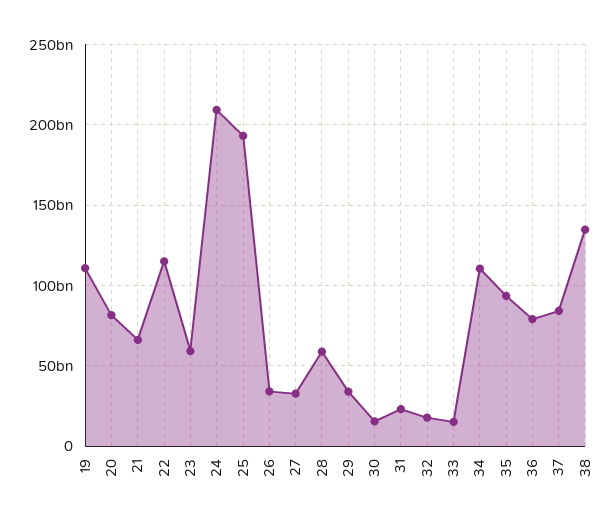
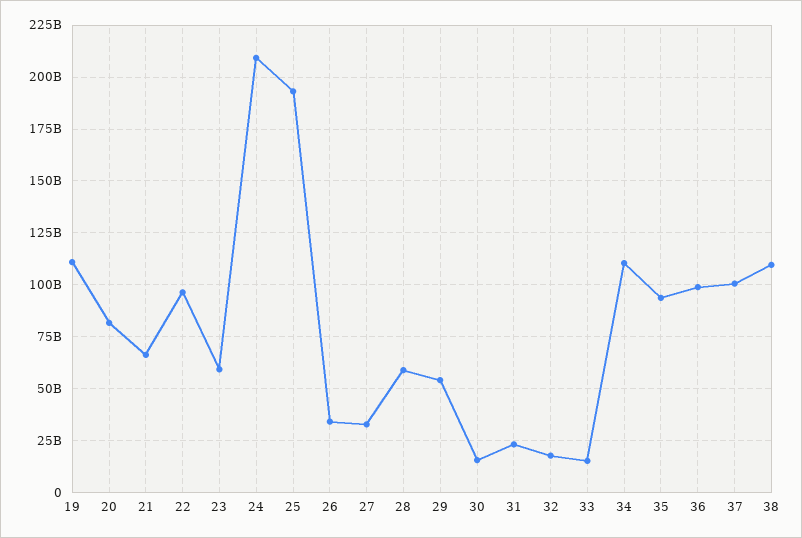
  {
    "19": 110000000000,
    "20": 80000000000,
    "21": 65000000000,
-   "22": 115000000000,
+   "22": 95000000000,
    "23": 60000000000,
    "24": 210000000000,
    "25": 195000000000,
    "26": 35000000000,
    "27": 35000000000,
    "28": 60000000000,
-   "29": 35000000000,
+   "29": 55000000000,
    "30": 15000000000,
    "31": 25000000000,
    "32": 20000000000,
    "33": 15000000000,
    "34": 110000000000,
    "35": 95000000000,
-   "36": 80000000000,
+   "36": 100000000000,
-   "37": 85000000000,
+   "37": 100000000000,
-   "38": 135000000000
+   "38": 110000000000
  }

